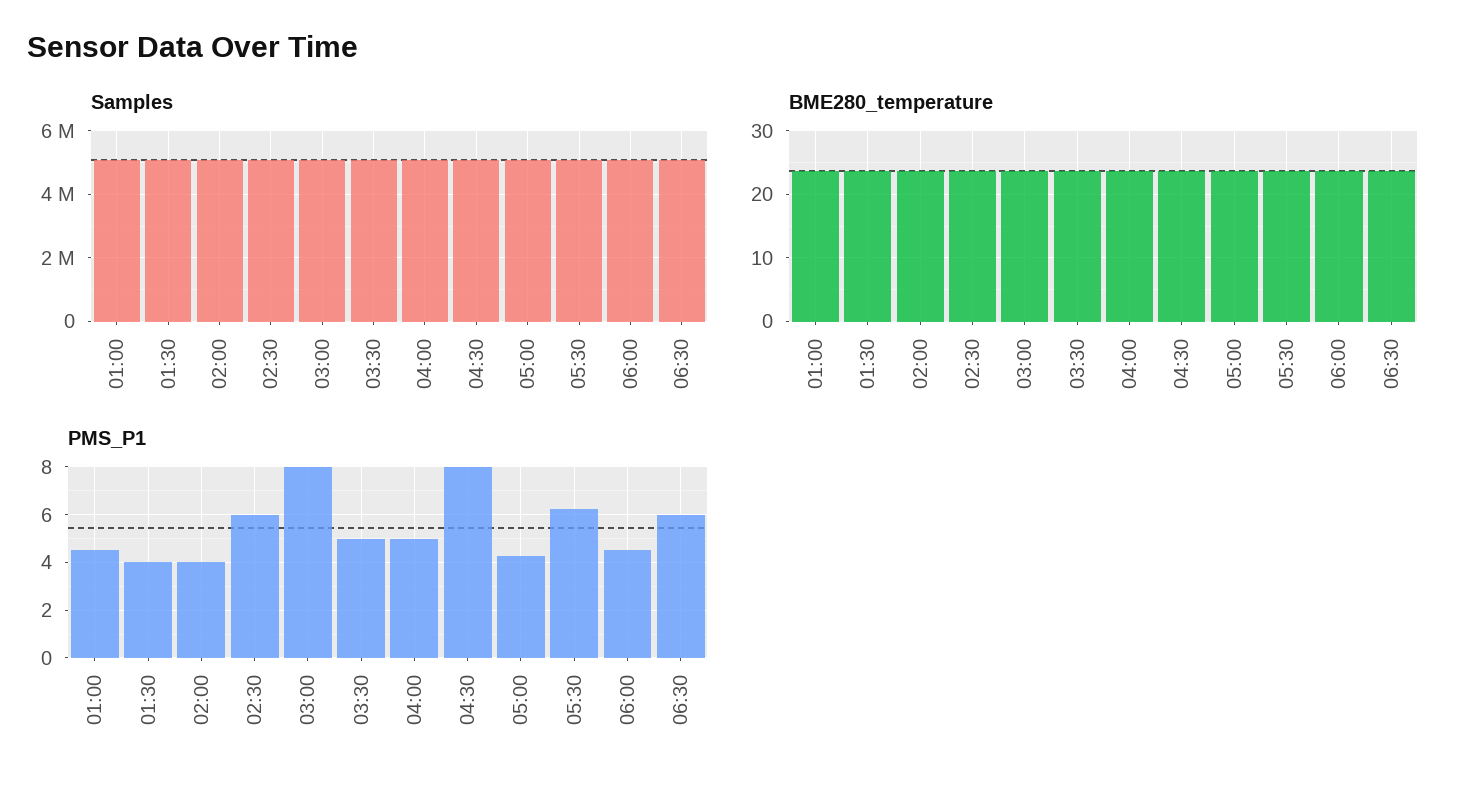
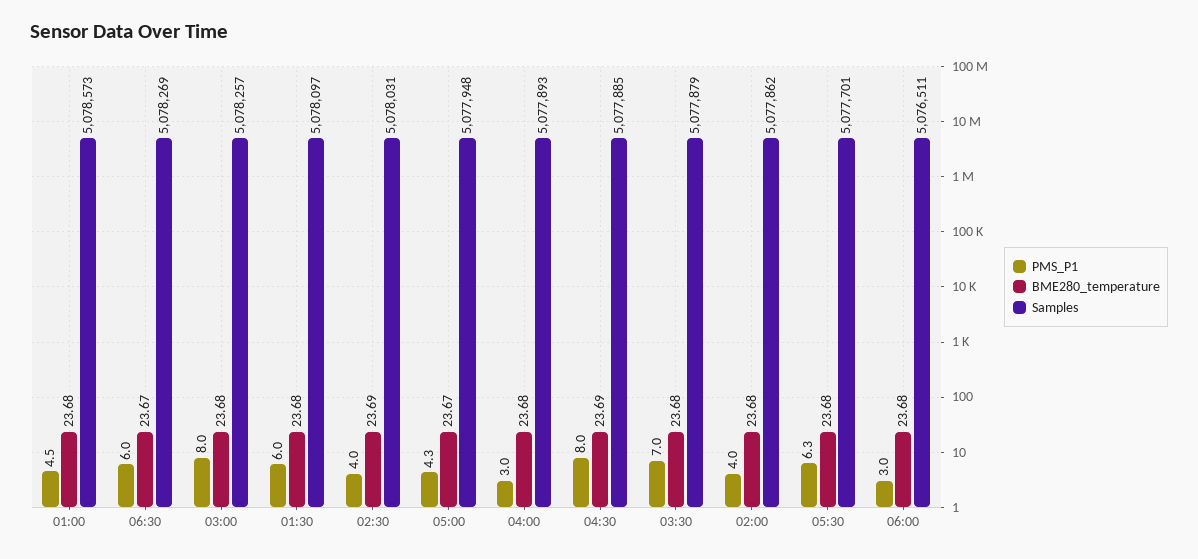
  {
    "Samples": {
      "01:00": 5078573,
      "01:30": 5078097,
      "02:00": 5077862,
      "02:30": 5078031,
      "03:00": 5078257,
      "03:30": 5077879,
      "04:00": 5077893,
      "04:30": 5077885,
      "05:00": 5077948,
      "05:30": 5077701,
      "06:00": 5076511,
      "06:30": 5078269
    },
    "BME280_temperature": {
      "01:00": 23.68,
      "01:30": 23.68,
      "02:00": 23.68,
      "02:30": 23.69,
      "03:00": 23.68,
      "03:30": 23.68,
      "04:00": 23.68,
      "04:30": 23.69,
      "05:00": 23.67,
      "05:30": 23.68,
      "06:00": 23.68,
      "06:30": 23.67
    },
    "PMS_P1": {
      "01:00": 4.5,
-     "01:30": 4,
+     "01:30": 6,
      "02:00": 4,
-     "02:30": 6,
+     "02:30": 4,
      "03:00": 8,
-     "03:30": 5,
+     "03:30": 7,
-     "04:00": 5,
+     "04:00": 3,
      "04:30": 8,
      "05:00": 4.3,
      "05:30": 6.3,
-     "06:00": 4.5,
+     "06:00": 3,
      "06:30": 6
    }
  }

